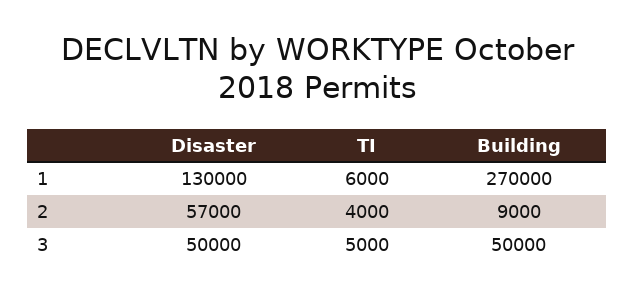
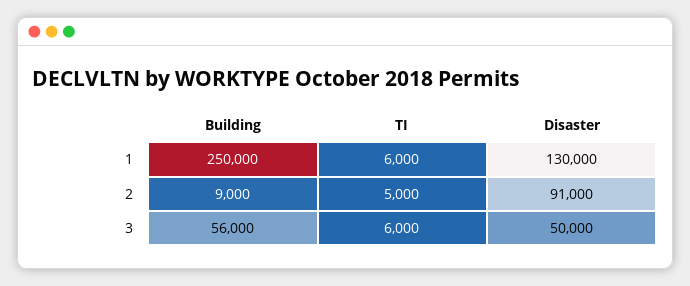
  {
    "Disaster": {
      "1": 130000,
-     "2": 57000,
+     "2": 91000,
      "3": 50000
    },
    "TI": {
      "1": 6000,
-     "2": 4000,
+     "2": 5000,
-     "3": 5000
+     "3": 6000
    },
    "Building": {
-     "1": 270000,
+     "1": 250000,
      "2": 9000,
-     "3": 50000
+     "3": 56000
    }
  }

